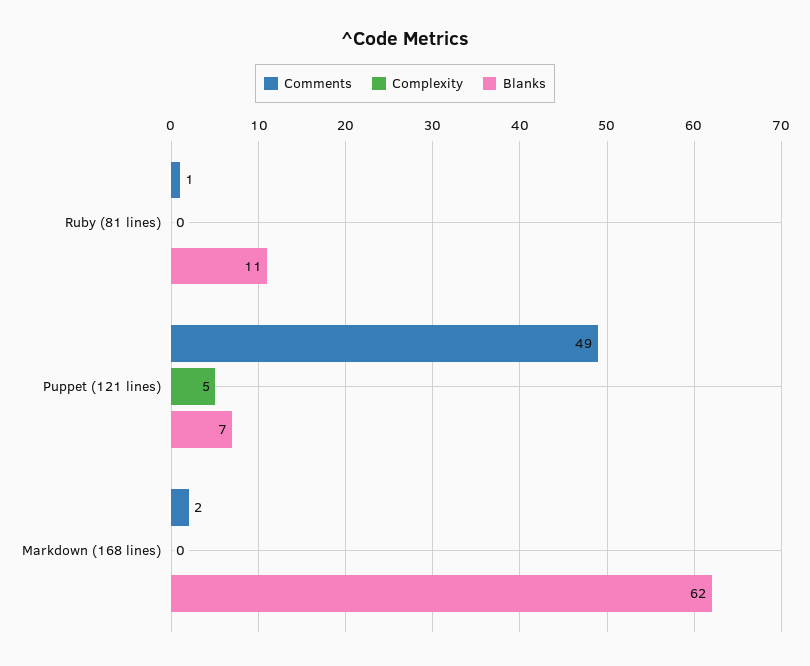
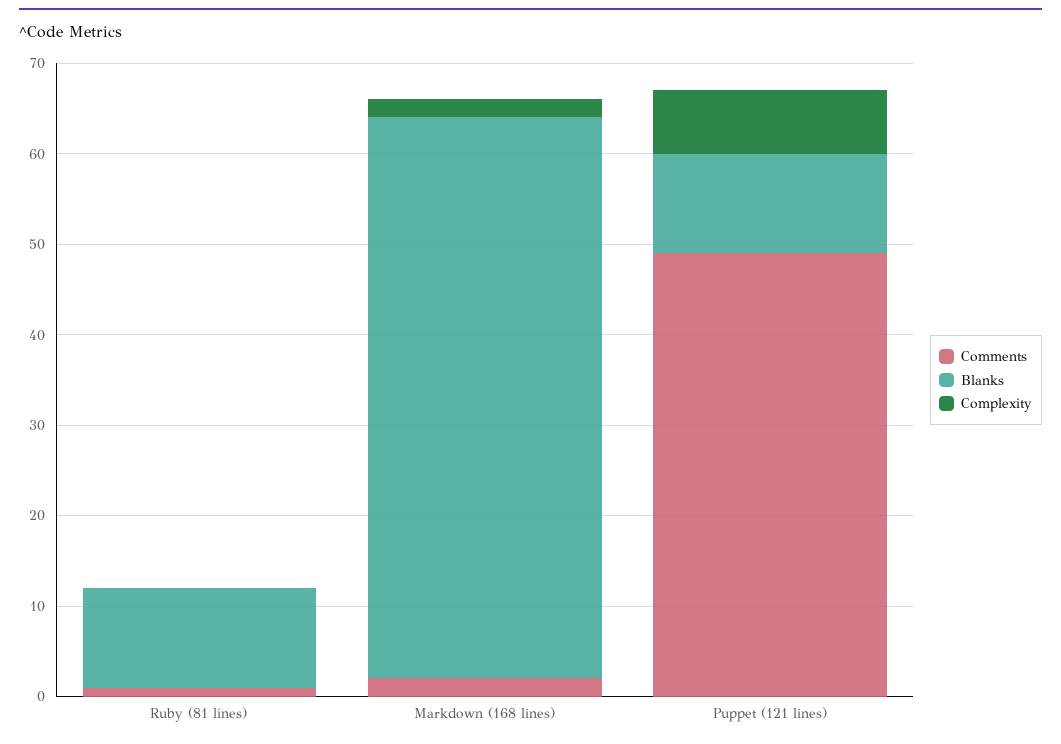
  {
    "Comments": {
      "Ruby (81 lines)": 1,
      "Puppet (121 lines)": 49,
      "Markdown (168 lines)": 2
    },
    "Complexity": {
      "Ruby (81 lines)": 0,
-     "Puppet (121 lines)": 5,
+     "Puppet (121 lines)": 7,
-     "Markdown (168 lines)": 0
+     "Markdown (168 lines)": 2
    },
    "Blanks": {
      "Ruby (81 lines)": 11,
-     "Puppet (121 lines)": 7,
+     "Puppet (121 lines)": 11,
      "Markdown (168 lines)": 62
    }
  }

